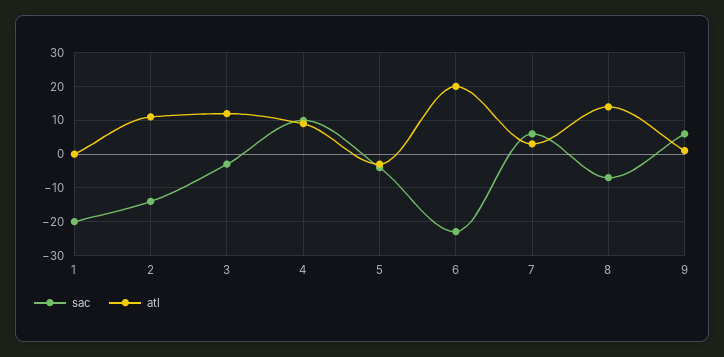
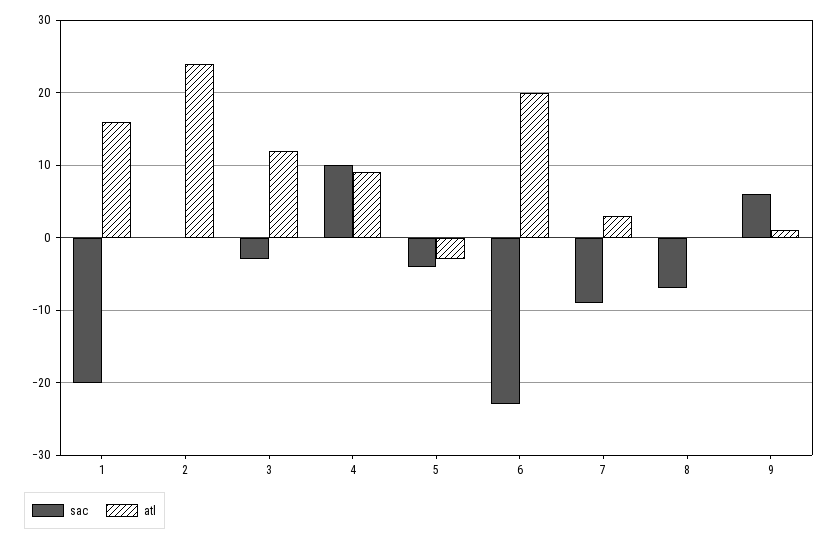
  {
    "sac": {
      "1": -20,
-     "2": -15,
+     "2": 0,
      "3": -3,
      "4": 10,
      "5": -4,
      "6": -23,
-     "7": 5,
+     "7": -9,
      "8": -7,
      "9": 6
    },
    "atl": {
-     "1": 0,
+     "1": 16,
-     "2": 10,
+     "2": 24,
      "3": 12,
      "4": 9,
      "5": -3,
      "6": 20,
      "7": 3,
-     "8": 15,
+     "8": 0,
      "9": 1
    }
  }

